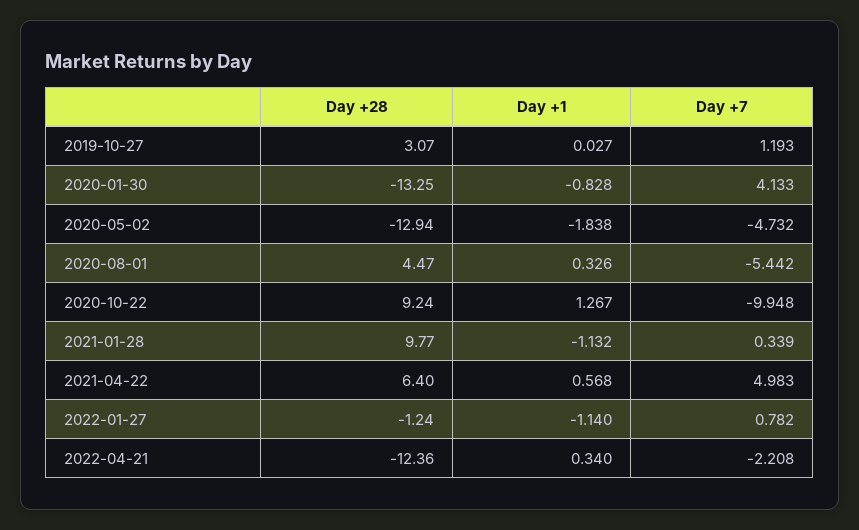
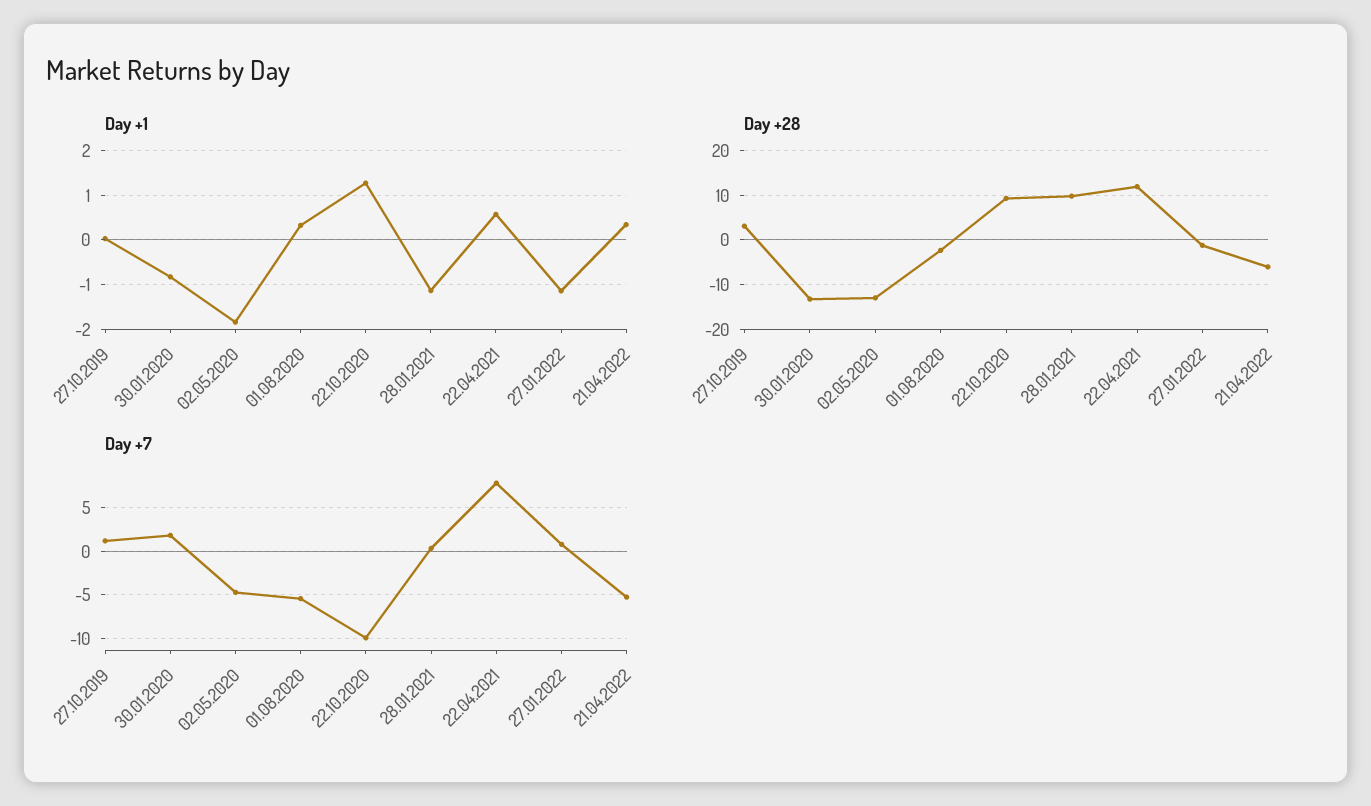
  {
    "Day +28": {
      "2019-10-27": 3.07,
      "2020-01-30": -13.25,
      "2020-05-02": -12.94,
-     "2020-08-01": 4.47,
+     "2020-08-01": -2,
      "2020-10-22": 9.24,
      "2021-01-28": 9.77,
-     "2021-04-22": 6.4,
+     "2021-04-22": 12,
      "2022-01-27": -1.24,
-     "2022-04-21": -12.36
+     "2022-04-21": -6
    },
    "Day +1": {
      "2019-10-27": 0.027,
      "2020-01-30": -0.828,
      "2020-05-02": -1.838,
      "2020-08-01": 0.326,
      "2020-10-22": 1.267,
      "2021-01-28": -1.132,
      "2021-04-22": 0.568,
      "2022-01-27": -1.14,
      "2022-04-21": 0.34
    },
    "Day +7": {
      "2019-10-27": 1.193,
-     "2020-01-30": 4.133,
+     "2020-01-30": 2,
      "2020-05-02": -4.732,
      "2020-08-01": -5.442,
      "2020-10-22": -9.948,
      "2021-01-28": 0.339,
-     "2021-04-22": 4.983,
+     "2021-04-22": 8,
      "2022-01-27": 0.782,
-     "2022-04-21": -2.208
+     "2022-04-21": -5
    }
  }

